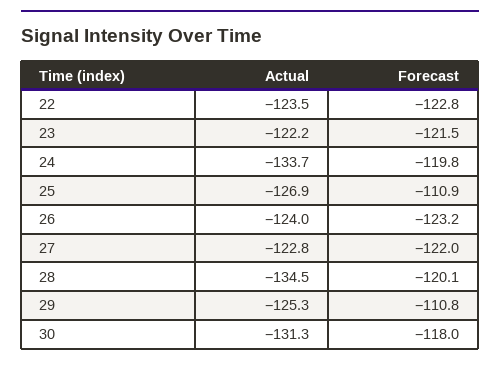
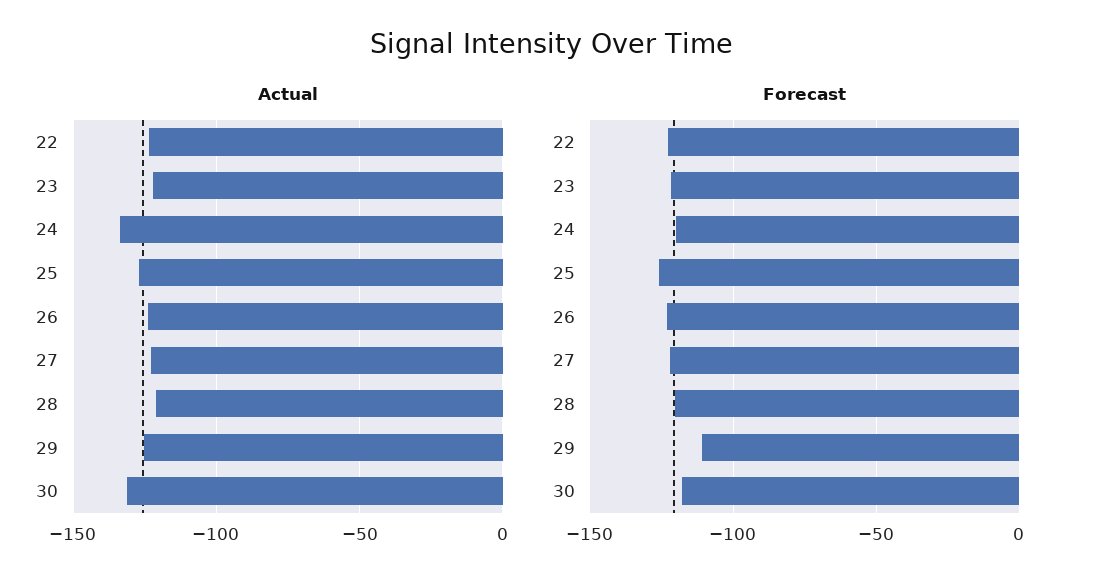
  {
    "Actual": {
      "22": -123.5,
      "23": -122.2,
      "24": -133.7,
      "25": -126.9,
      "26": -124,
      "27": -122.8,
-     "28": -134.5,
+     "28": -120,
      "29": -125.3,
      "30": -131.3
    },
    "Forecast": {
      "22": -122.8,
      "23": -121.5,
      "24": -119.8,
-     "25": -110.9,
+     "25": -125,
      "26": -123.2,
      "27": -122,
      "28": -120.1,
      "29": -110.8,
      "30": -118
    }
  }

